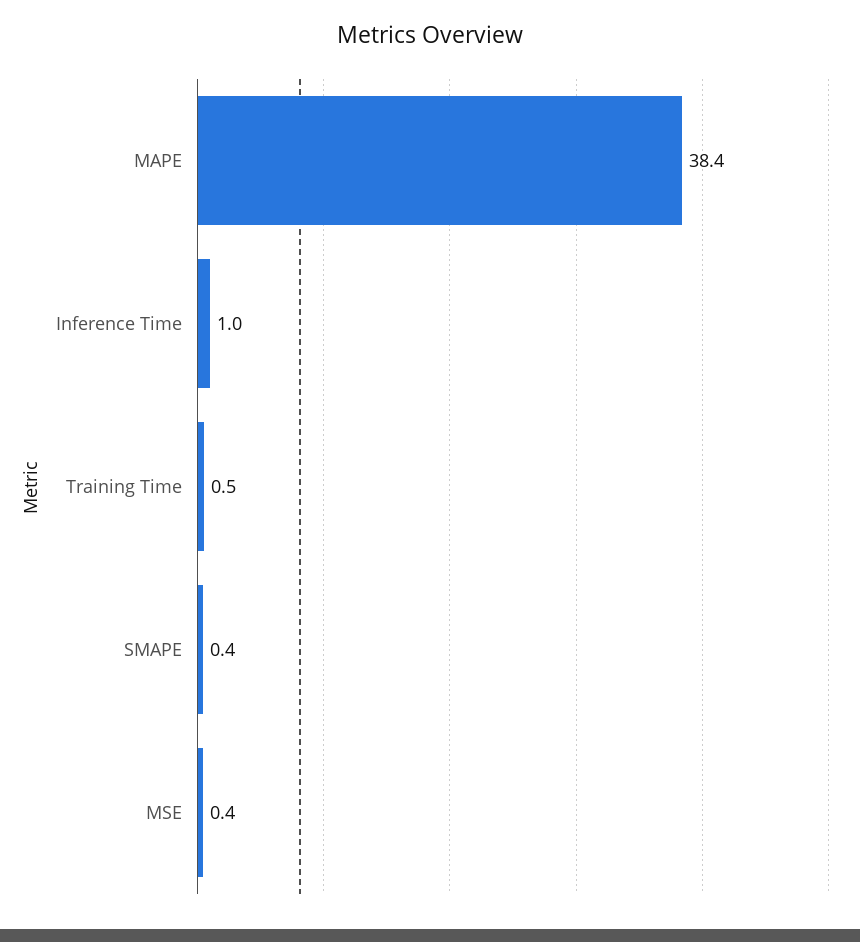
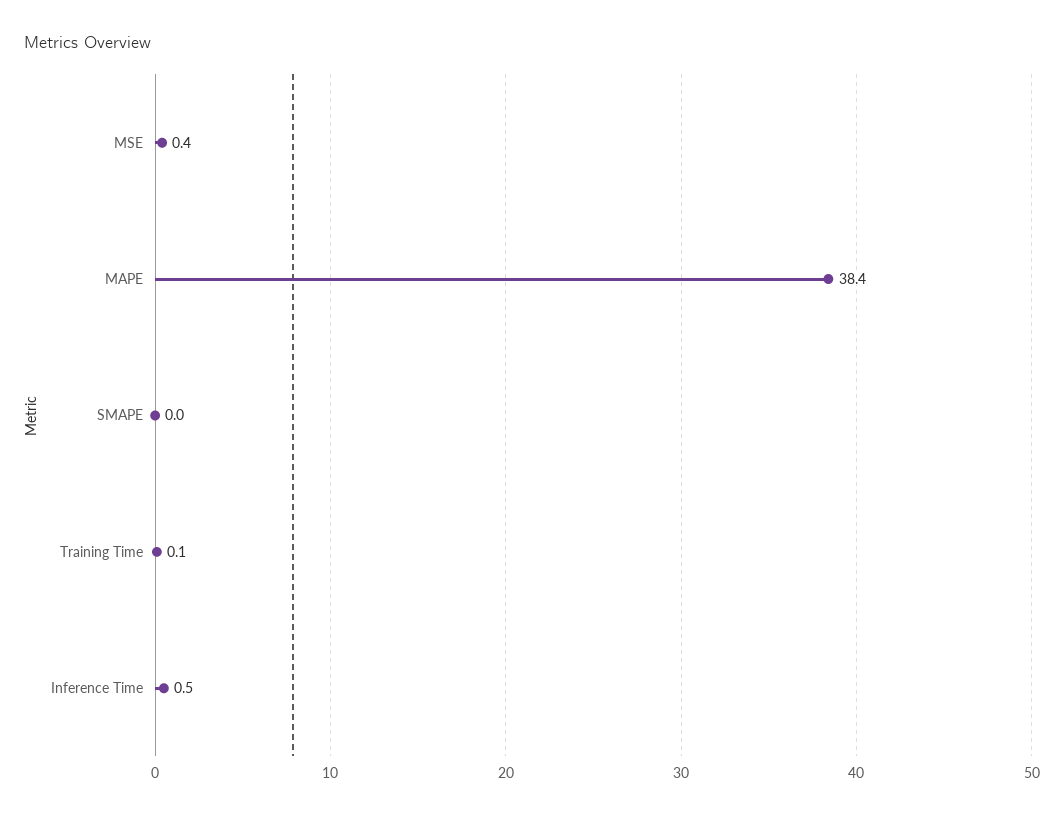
  {
    "MAPE": 38.4,
-   "Inference Time": 1,
+   "Inference Time": 0.5,
-   "Training Time": 0.5,
+   "Training Time": 0.1,
-   "SMAPE": 0.4,
+   "SMAPE": 0,
    "MSE": 0.4
  }

